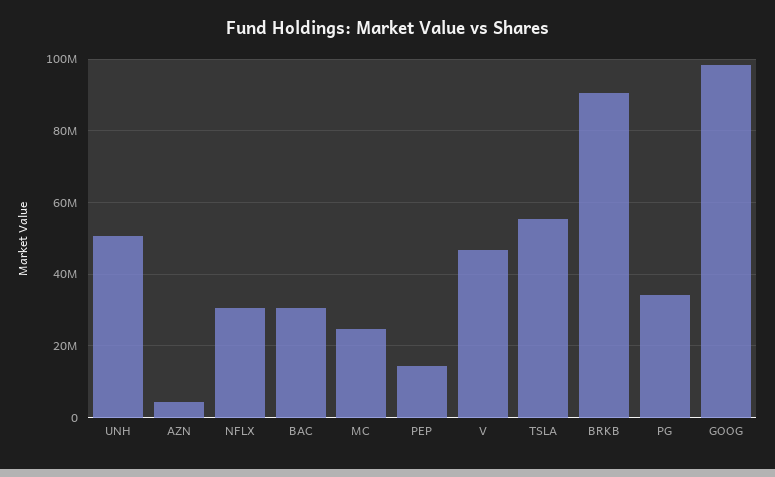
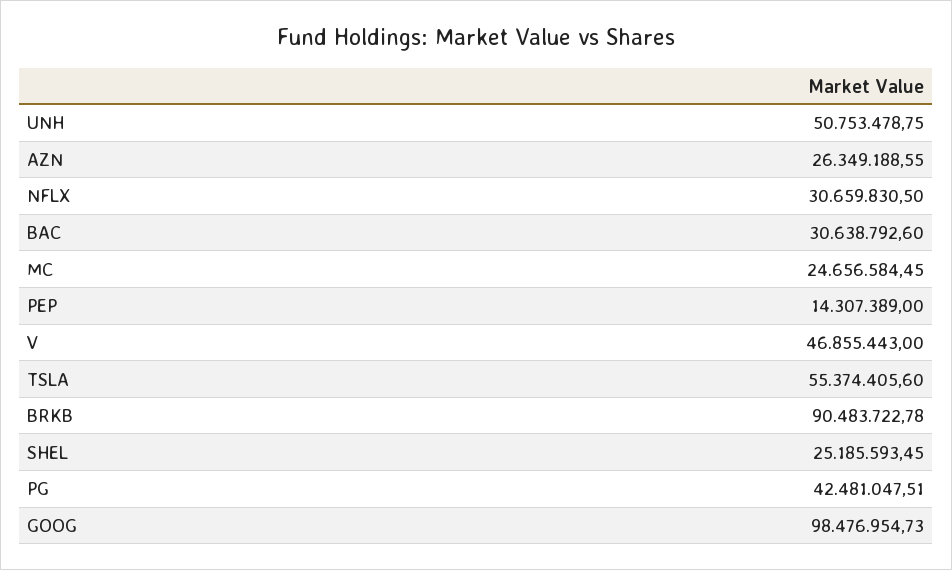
  {
    "UNH": 50753478.75,
-   "AZN": 4000000,
+   "AZN": 26349188.55,
    "NFLX": 30659830.5,
    "BAC": 30638792.6,
    "MC": 24656584.45,
    "PEP": 14307389,
    "V": 46855443,
    "TSLA": 55374405.6,
    "BRKB": 90483722.78,
-   "PG": 34000000,
+   "PG": 42481047.51,
-   "GOOG": 98476954.73
+   "GOOG": 98476954.73,
+   "SHEL": 25185593.45
  }

